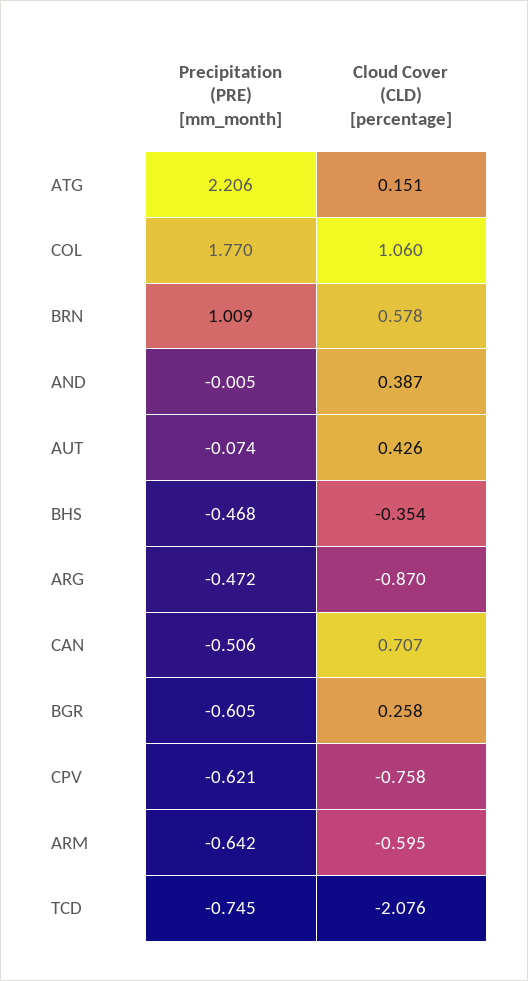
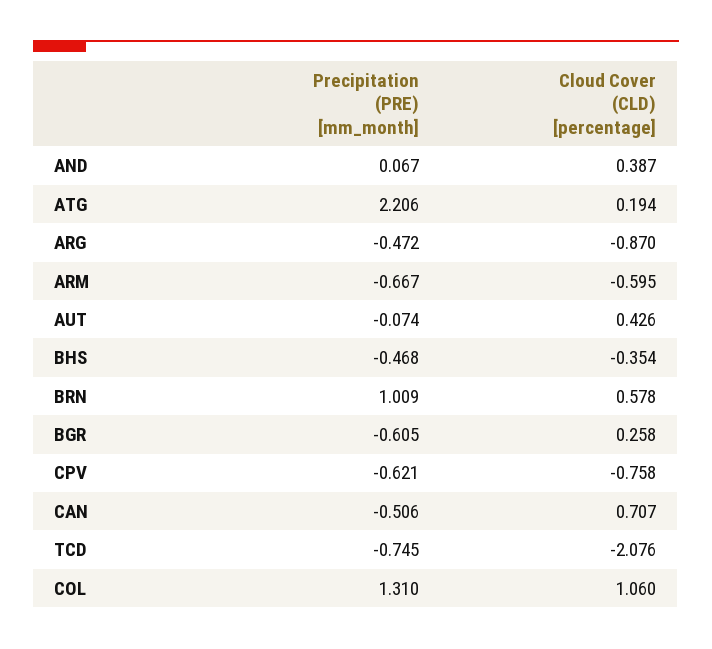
  {
    "Precipitation (PRE) [mm_month]": {
      "ATG": 2.206,
-     "COL": 1.77,
+     "COL": 1.31,
      "BRN": 1.009,
-     "AND": -0.005,
+     "AND": 0.067,
      "AUT": -0.074,
      "BHS": -0.468,
      "ARG": -0.472,
      "CAN": -0.506,
      "BGR": -0.605,
      "CPV": -0.621,
-     "ARM": -0.642,
+     "ARM": -0.667,
      "TCD": -0.745
    },
    "Cloud Cover (CLD) [percentage]": {
-     "ATG": 0.151,
+     "ATG": 0.194,
      "COL": 1.06,
      "BRN": 0.578,
      "AND": 0.387,
      "AUT": 0.426,
      "BHS": -0.354,
      "ARG": -0.87,
      "CAN": 0.707,
      "BGR": 0.258,
      "CPV": -0.758,
      "ARM": -0.595,
      "TCD": -2.076
    }
  }

